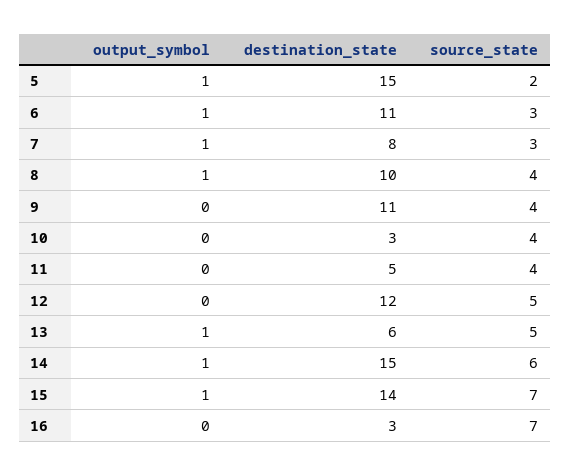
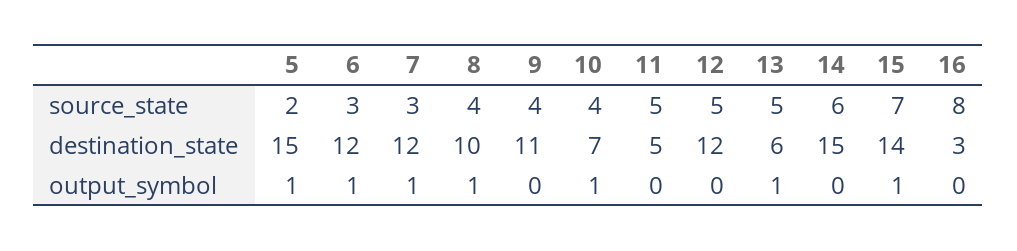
  {
    "output_symbol": {
      "5": 1,
      "6": 1,
      "7": 1,
      "8": 1,
      "9": 0,
-     "10": 0,
+     "10": 1,
      "11": 0,
      "12": 0,
      "13": 1,
-     "14": 1,
+     "14": 0,
      "15": 1,
      "16": 0
    },
    "destination_state": {
      "5": 15,
-     "6": 11,
+     "6": 12,
-     "7": 8,
+     "7": 12,
      "8": 10,
      "9": 11,
-     "10": 3,
+     "10": 7,
      "11": 5,
      "12": 12,
      "13": 6,
      "14": 15,
      "15": 14,
      "16": 3
    },
    "source_state": {
      "5": 2,
      "6": 3,
      "7": 3,
      "8": 4,
      "9": 4,
      "10": 4,
-     "11": 4,
+     "11": 5,
      "12": 5,
      "13": 5,
      "14": 6,
      "15": 7,
-     "16": 7
+     "16": 8
    }
  }

